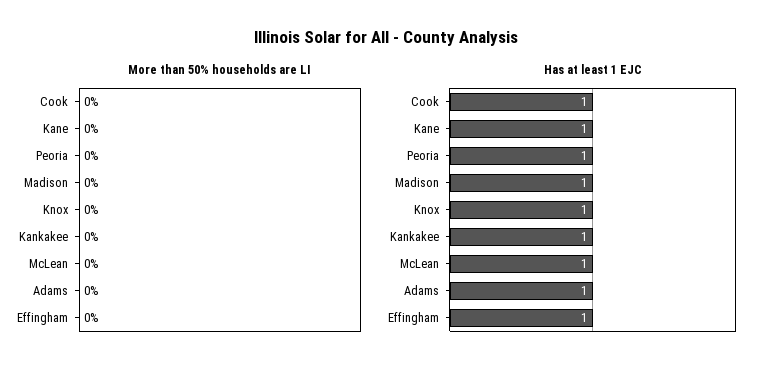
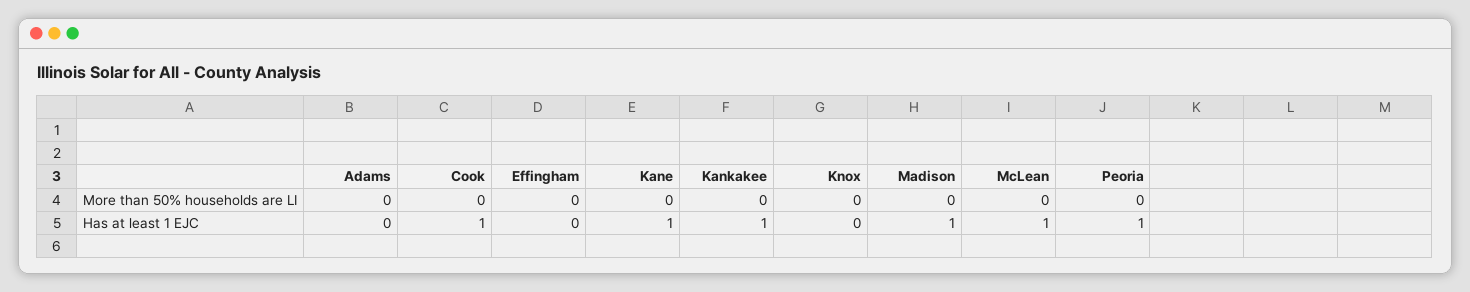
  {
    "More than 50% households are LI": {
      "Cook": 0,
      "Kane": 0,
      "Peoria": 0,
      "Madison": 0,
      "Knox": 0,
      "Kankakee": 0,
      "McLean": 0,
      "Adams": 0,
      "Effingham": 0
    },
    "Has at least 1 EJC": {
      "Cook": 1,
      "Kane": 1,
      "Peoria": 1,
      "Madison": 1,
-     "Knox": 1,
+     "Knox": 0,
      "Kankakee": 1,
      "McLean": 1,
-     "Adams": 1,
+     "Adams": 0,
-     "Effingham": 1
+     "Effingham": 0
    }
  }

